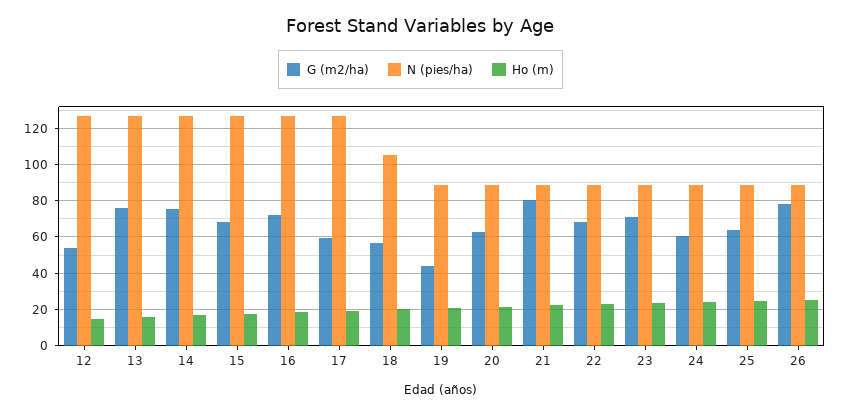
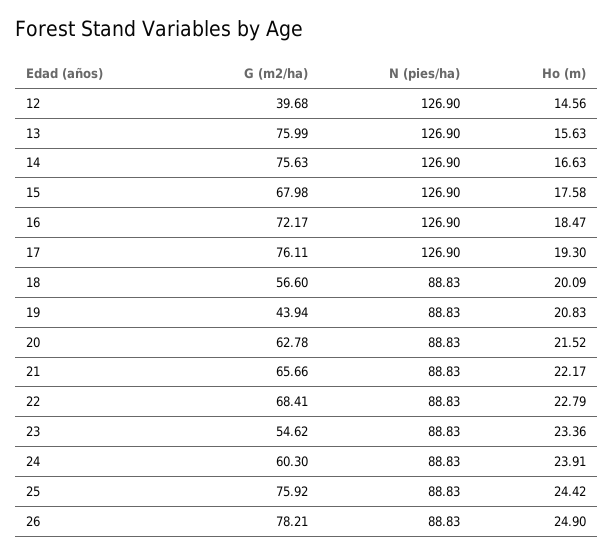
  {
    "G (m2/ha)": {
-     "12": 55,
+     "12": 39.68,
      "13": 75.99,
      "14": 75.63,
      "15": 67.98,
      "16": 72.17,
-     "17": 60,
+     "17": 76.11,
      "18": 56.6,
      "19": 43.94,
      "20": 62.78,
-     "21": 80,
+     "21": 65.66,
      "22": 68.41,
-     "23": 70,
+     "23": 54.62,
      "24": 60.3,
-     "25": 65,
+     "25": 75.92,
      "26": 78.21
    },
    "N (pies/ha)": {
      "12": 126.9,
      "13": 126.9,
      "14": 126.9,
      "15": 126.9,
      "16": 126.9,
      "17": 126.9,
-     "18": 105,
+     "18": 88.83,
      "19": 88.83,
      "20": 88.83,
      "21": 88.83,
      "22": 88.83,
      "23": 88.83,
      "24": 88.83,
      "25": 88.83,
      "26": 88.83
    },
    "Ho (m)": {
      "12": 14.56,
      "13": 15.63,
      "14": 16.63,
      "15": 17.58,
      "16": 18.47,
      "17": 19.3,
      "18": 20.09,
      "19": 20.83,
      "20": 21.52,
      "21": 22.17,
      "22": 22.79,
      "23": 23.36,
      "24": 23.91,
      "25": 24.42,
      "26": 24.9
    }
  }

